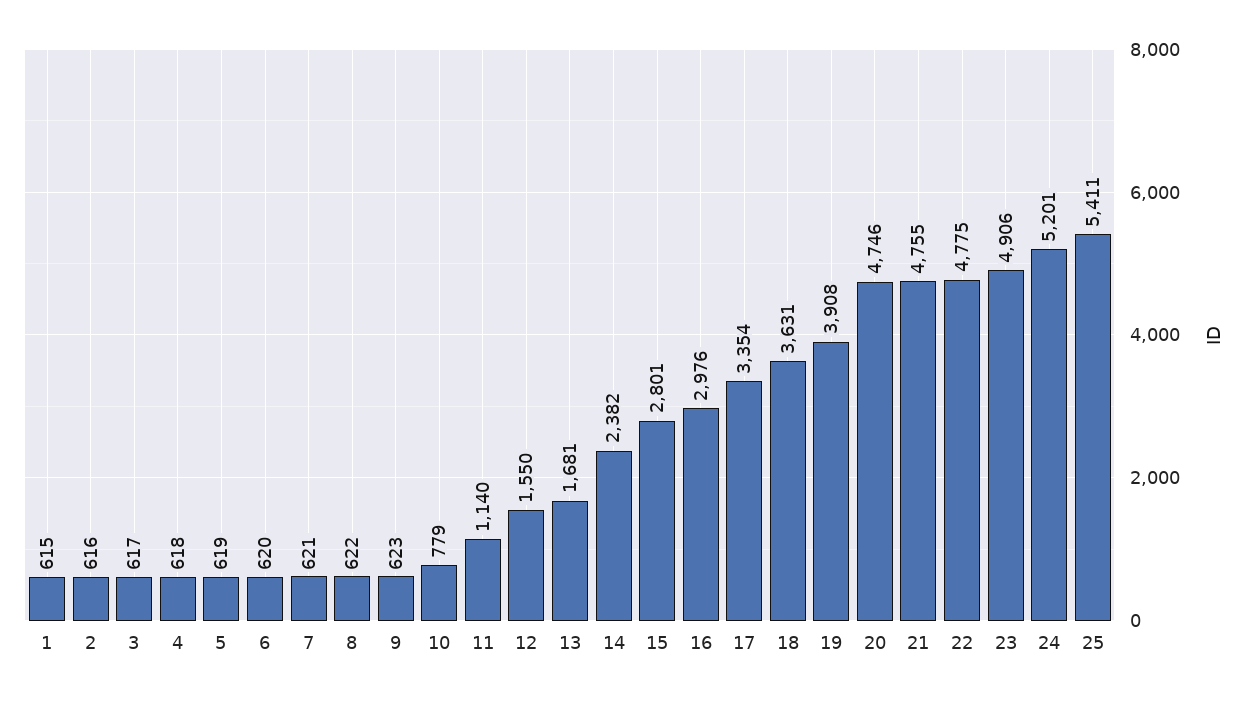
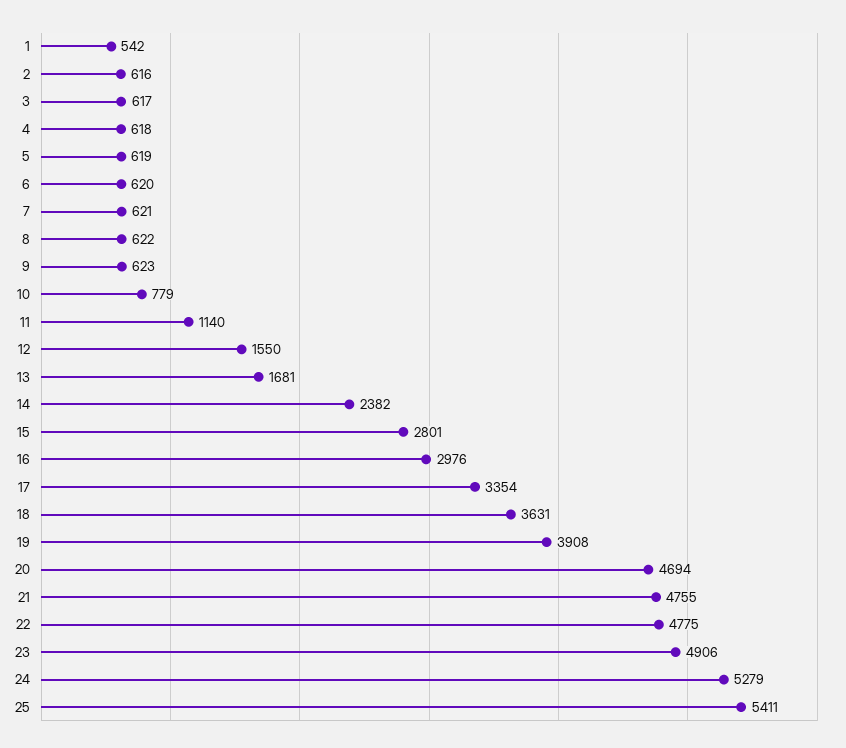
  {
-   "1": 615,
+   "1": 542,
    "2": 616,
    "3": 617,
    "4": 618,
    "5": 619,
    "6": 620,
    "7": 621,
    "8": 622,
    "9": 623,
    "10": 779,
    "11": 1140,
    "12": 1550,
    "13": 1681,
    "14": 2382,
    "15": 2801,
    "16": 2976,
    "17": 3354,
    "18": 3631,
    "19": 3908,
-   "20": 4746,
+   "20": 4694,
    "21": 4755,
    "22": 4775,
    "23": 4906,
-   "24": 5201,
+   "24": 5279,
    "25": 5411
  }

